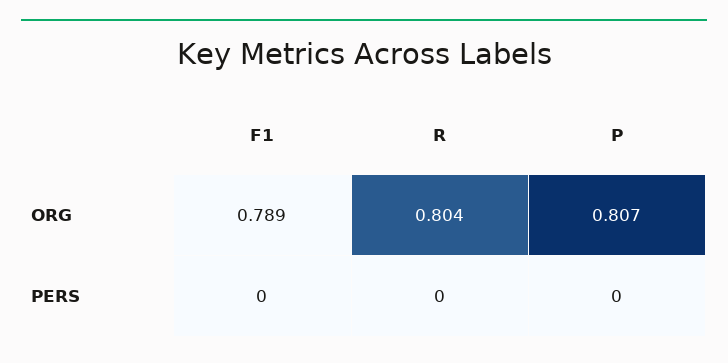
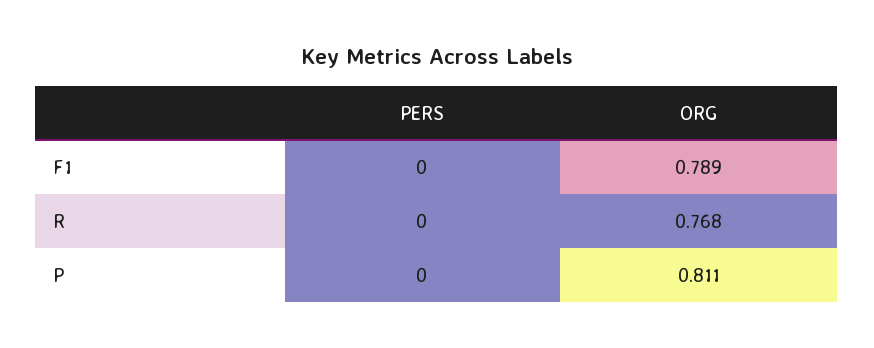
  {
    "F1": {
      "ORG": 0.789,
      "PERS": 0
    },
    "R": {
-     "ORG": 0.804,
+     "ORG": 0.768,
      "PERS": 0
    },
    "P": {
-     "ORG": 0.807,
+     "ORG": 0.811,
      "PERS": 0
    }
  }

